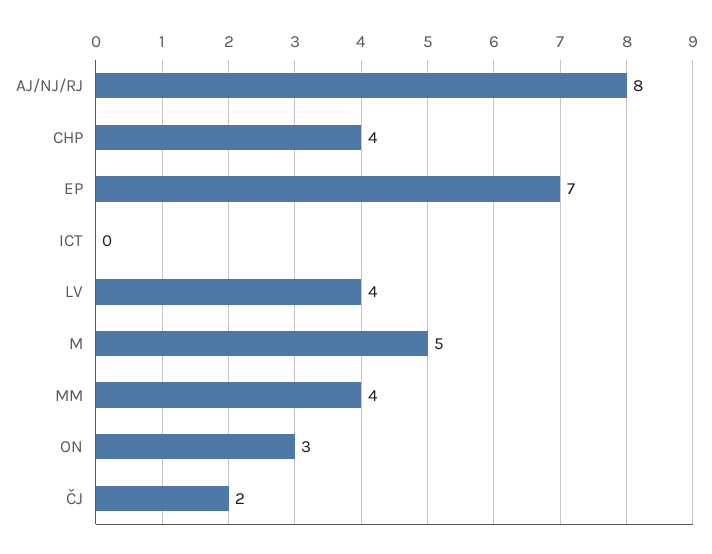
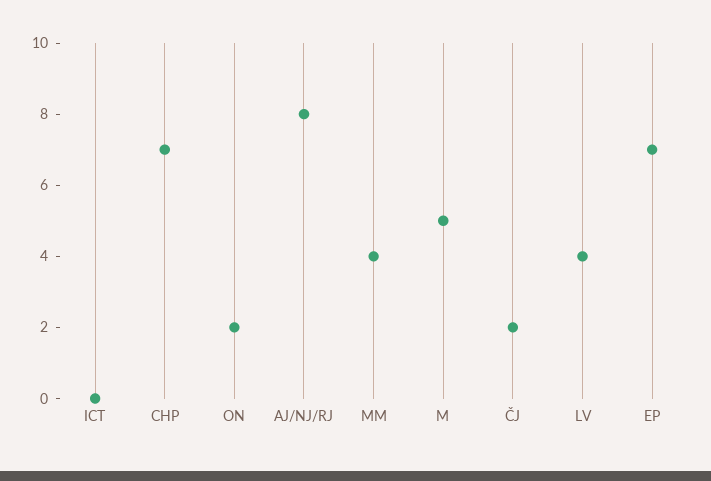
  {
    "AJ/NJ/RJ": 8,
-   "CHP": 4,
+   "CHP": 7,
    "EP": 7,
    "ICT": 0,
    "LV": 4,
    "M": 5,
    "MM": 4,
-   "ON": 3,
+   "ON": 2,
    "ČJ": 2
  }

